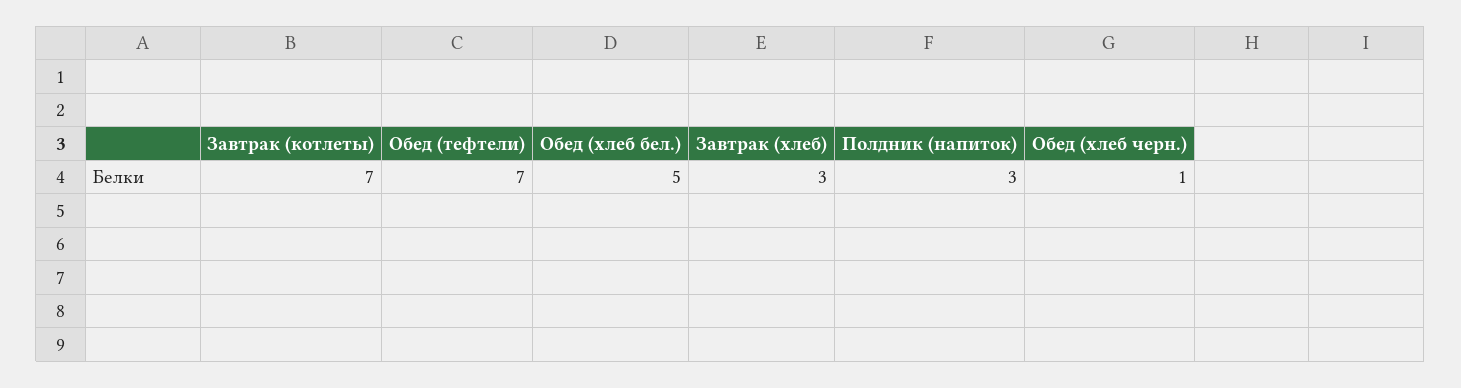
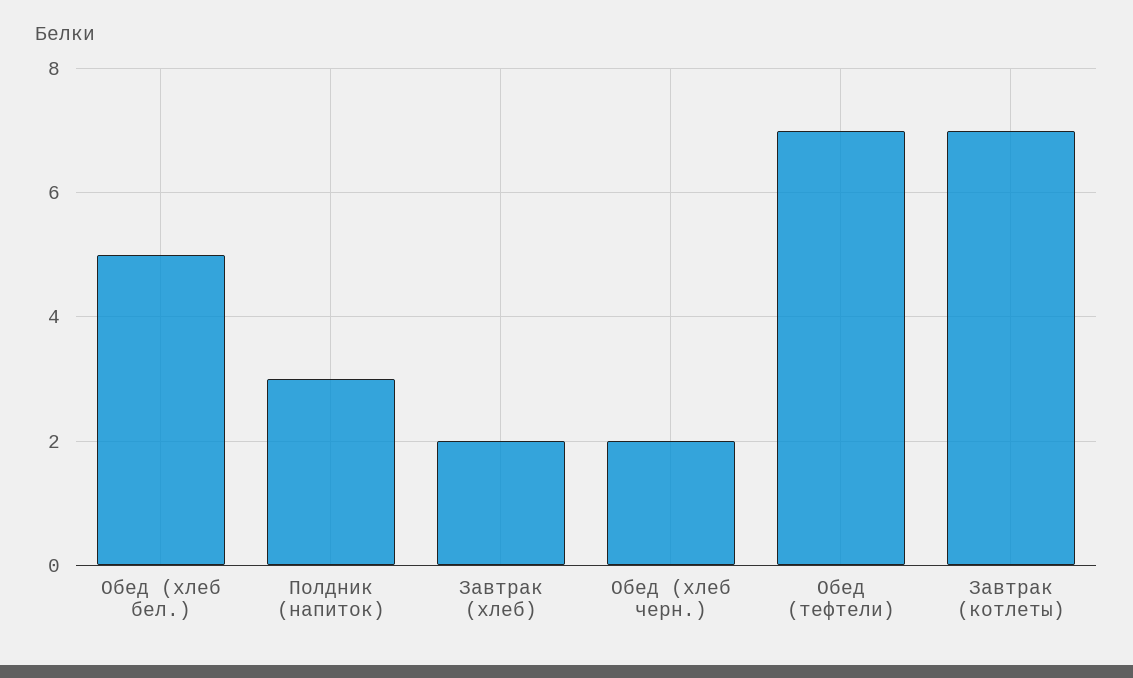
  {
    "Завтрак (котлеты)": 7,
    "Обед (тефтели)": 7,
    "Обед (хлеб бел.)": 5,
-   "Завтрак (хлеб)": 3,
+   "Завтрак (хлеб)": 2,
    "Полдник (напиток)": 3,
-   "Обед (хлеб черн.)": 1
+   "Обед (хлеб черн.)": 2
  }

